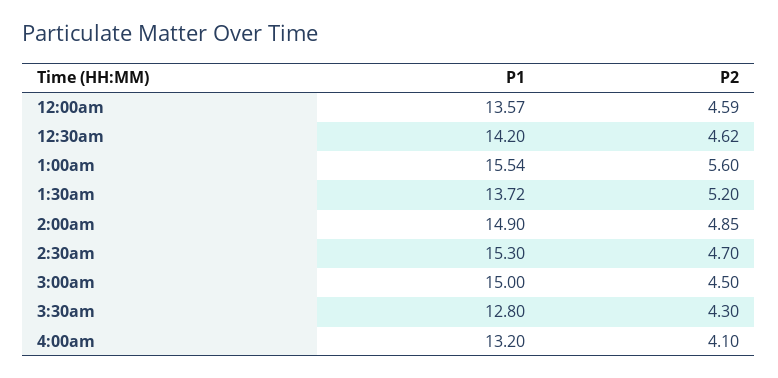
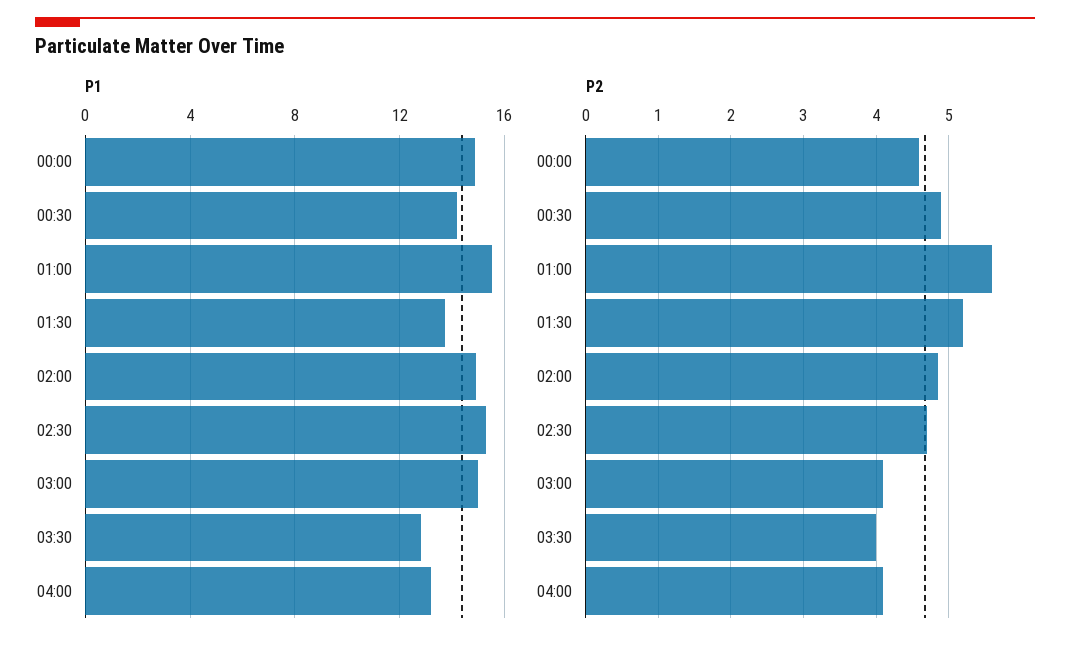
  {
    "P1": {
-     "12:00am": 13.57,
+     "12:00am": 15,
      "12:30am": 14.2,
      "1:00am": 15.54,
      "1:30am": 13.72,
      "2:00am": 14.9,
      "2:30am": 15.3,
      "3:00am": 15,
      "3:30am": 12.8,
      "4:00am": 13.2
    },
    "P2": {
      "12:00am": 4.59,
-     "12:30am": 4.62,
+     "12:30am": 4.9,
      "1:00am": 5.6,
      "1:30am": 5.2,
      "2:00am": 4.85,
      "2:30am": 4.7,
-     "3:00am": 4.5,
+     "3:00am": 4.1,
-     "3:30am": 4.3,
+     "3:30am": 4,
      "4:00am": 4.1
    }
  }

